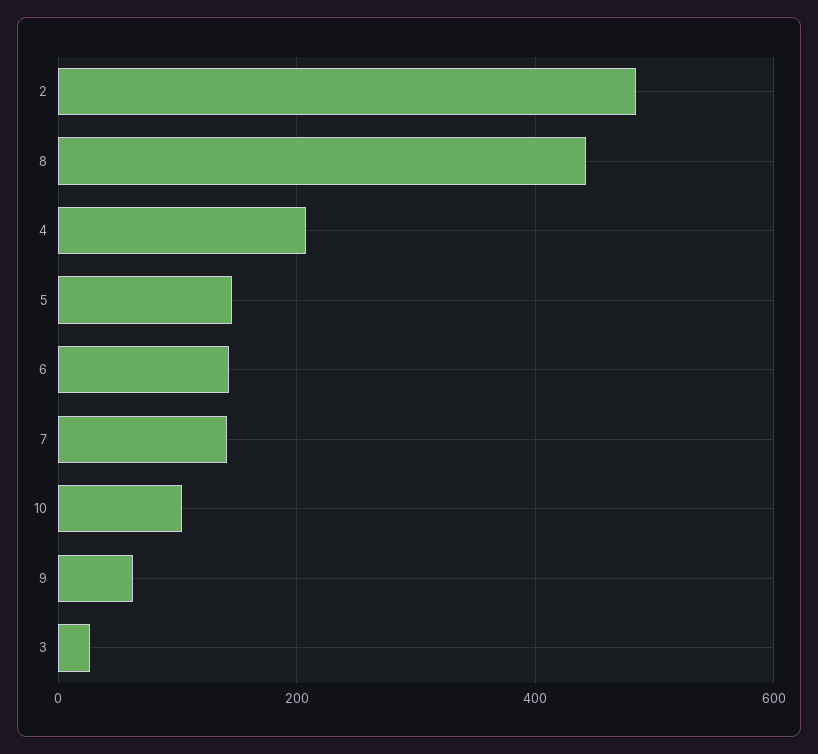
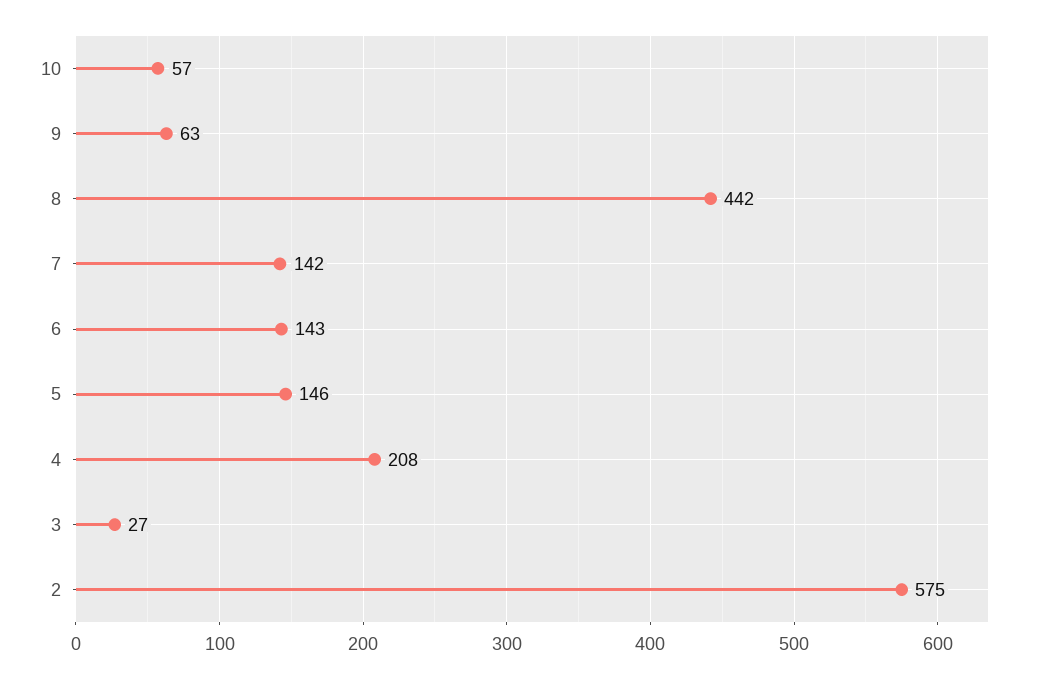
  {
-   "2": 480,
+   "2": 575,
    "8": 442,
    "4": 208,
    "5": 146,
    "6": 143,
    "7": 142,
-   "10": 100,
+   "10": 57,
    "9": 63,
    "3": 27
  }

